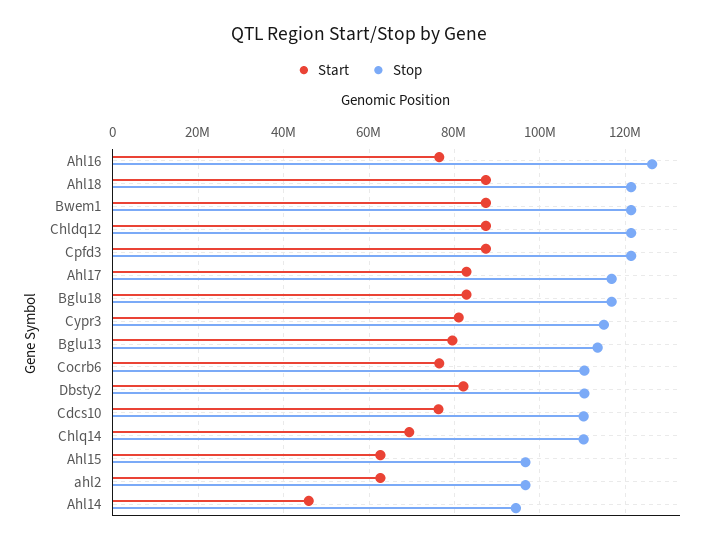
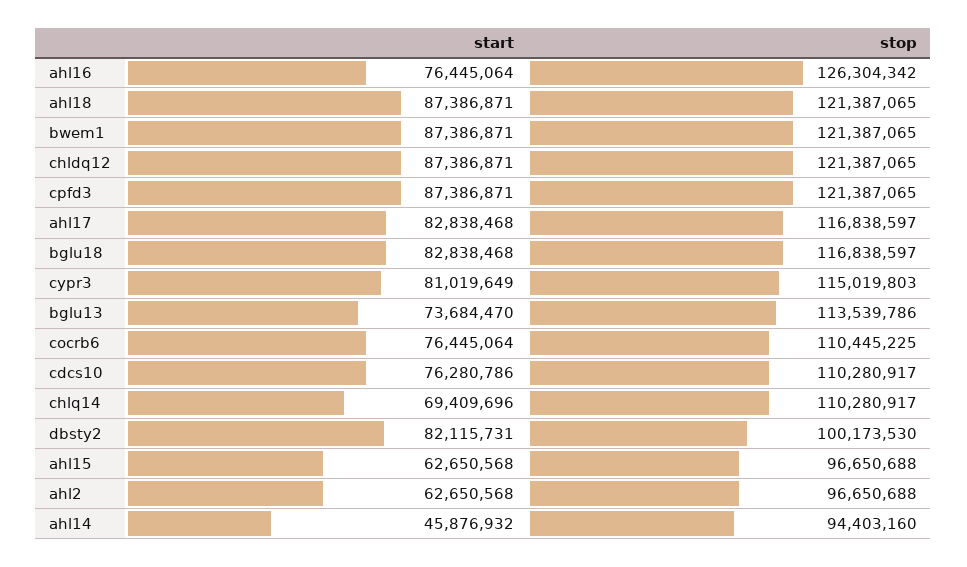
  {
    "Start": {
      "Ahl16": 76445064,
      "Ahl18": 87386871,
      "Bwem1": 87386871,
      "Chldq12": 87386871,
      "Cpfd3": 87386871,
      "Ahl17": 82838468,
      "Bglu18": 82838468,
      "Cypr3": 81019649,
-     "Bglu13": 80000000,
+     "Bglu13": 73684470,
      "Cocrb6": 76445064,
      "Dbsty2": 82115731,
      "Cdcs10": 76280786,
      "Chlq14": 69409696,
      "Ahl15": 62650568,
      "ahl2": 62650568,
      "Ahl14": 45876932
    },
    "Stop": {
      "Ahl16": 126304342,
      "Ahl18": 121387065,
      "Bwem1": 121387065,
      "Chldq12": 121387065,
      "Cpfd3": 121387065,
      "Ahl17": 116838597,
      "Bglu18": 116838597,
      "Cypr3": 115019803,
      "Bglu13": 113539786,
      "Cocrb6": 110445225,
-     "Dbsty2": 110000000,
+     "Dbsty2": 100173530,
      "Cdcs10": 110280917,
      "Chlq14": 110280917,
      "Ahl15": 96650688,
      "ahl2": 96650688,
      "Ahl14": 94403160
    }
  }

